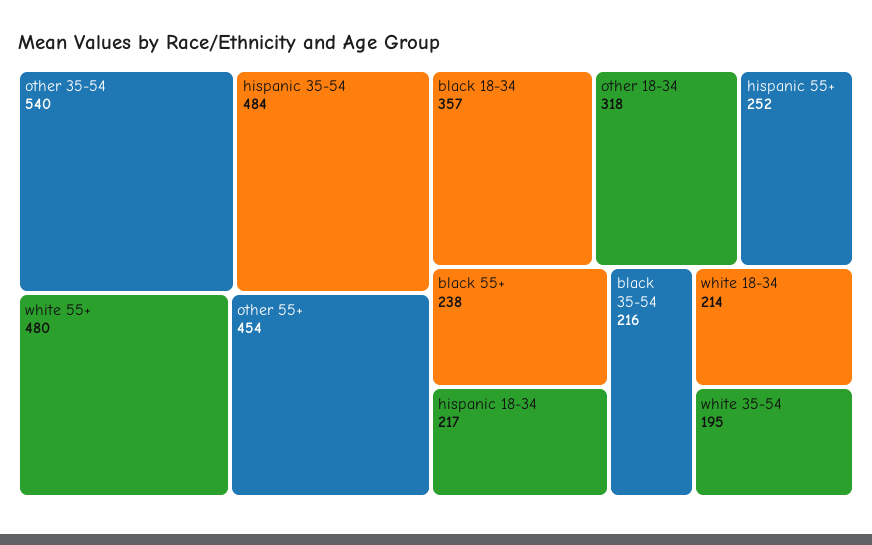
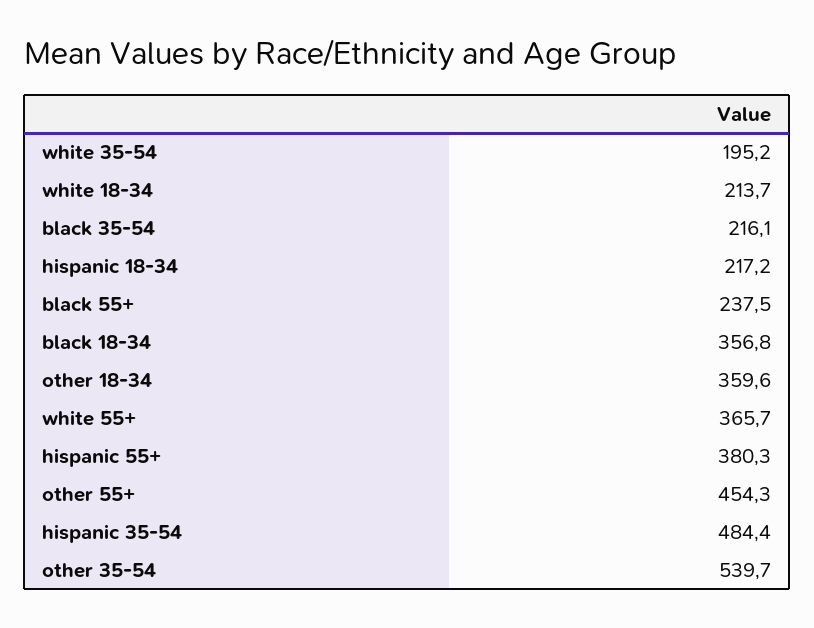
  {
    "other 35-54": 539.7,
    "hispanic 35-54": 484.4,
-   "white 55+": 480,
+   "white 55+": 365.7,
    "other 55+": 454.3,
    "black 18-34": 356.8,
-   "other 18-34": 318,
+   "other 18-34": 359.6,
-   "hispanic 55+": 252,
+   "hispanic 55+": 380.3,
    "black 55+": 237.5,
    "hispanic 18-34": 217.2,
    "black 35-54": 216.1,
    "white 18-34": 213.7,
    "white 35-54": 195.2
  }

